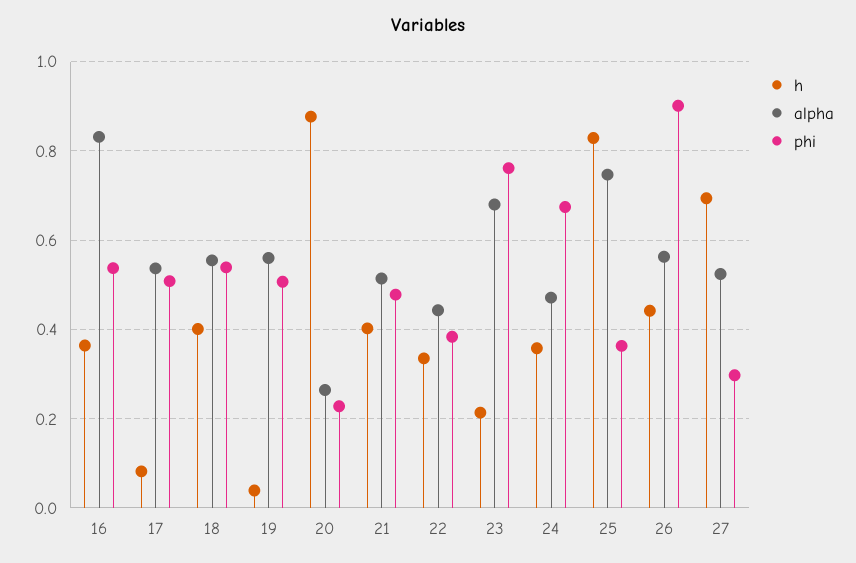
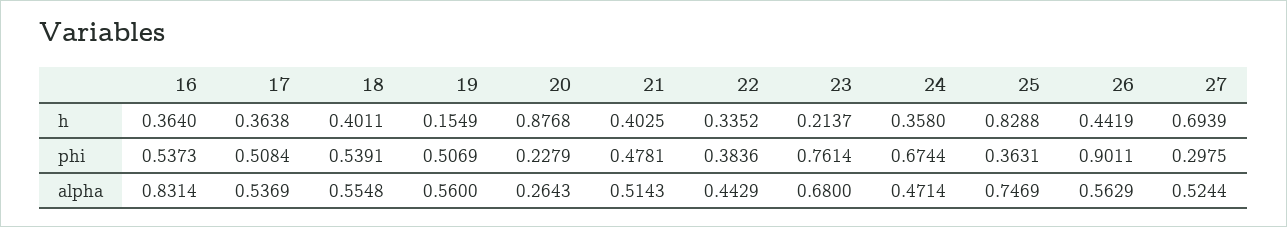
  {
    "h": {
      "16": 0.364,
-     "17": 0.08,
+     "17": 0.3638,
      "18": 0.4011,
-     "19": 0.04,
+     "19": 0.1549,
      "20": 0.8768,
      "21": 0.4025,
      "22": 0.3352,
      "23": 0.2137,
      "24": 0.358,
      "25": 0.8288,
      "26": 0.4419,
      "27": 0.6939
    },
    "alpha": {
      "16": 0.8314,
      "17": 0.5369,
      "18": 0.5548,
      "19": 0.56,
      "20": 0.2643,
      "21": 0.5143,
      "22": 0.4429,
      "23": 0.68,
      "24": 0.4714,
      "25": 0.7469,
      "26": 0.5629,
      "27": 0.5244
    },
    "phi": {
      "16": 0.5373,
      "17": 0.5084,
      "18": 0.5391,
      "19": 0.5069,
      "20": 0.2279,
      "21": 0.4781,
      "22": 0.3836,
      "23": 0.7614,
      "24": 0.6744,
      "25": 0.3631,
      "26": 0.9011,
      "27": 0.2975
    }
  }

